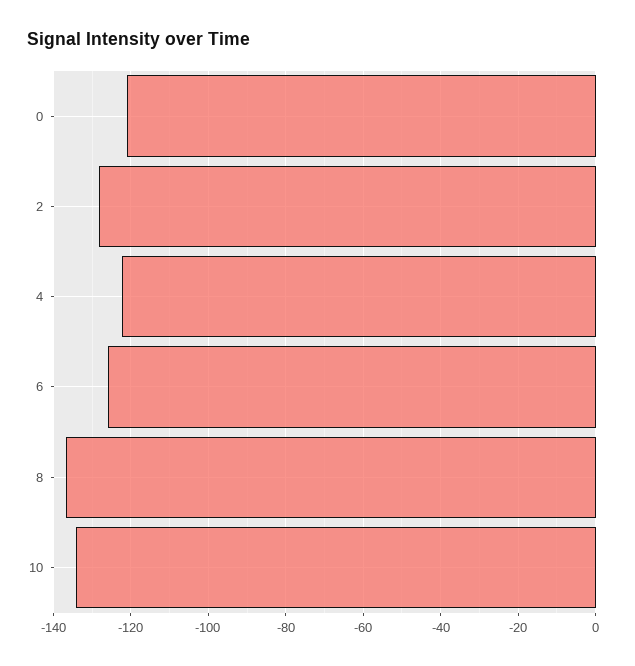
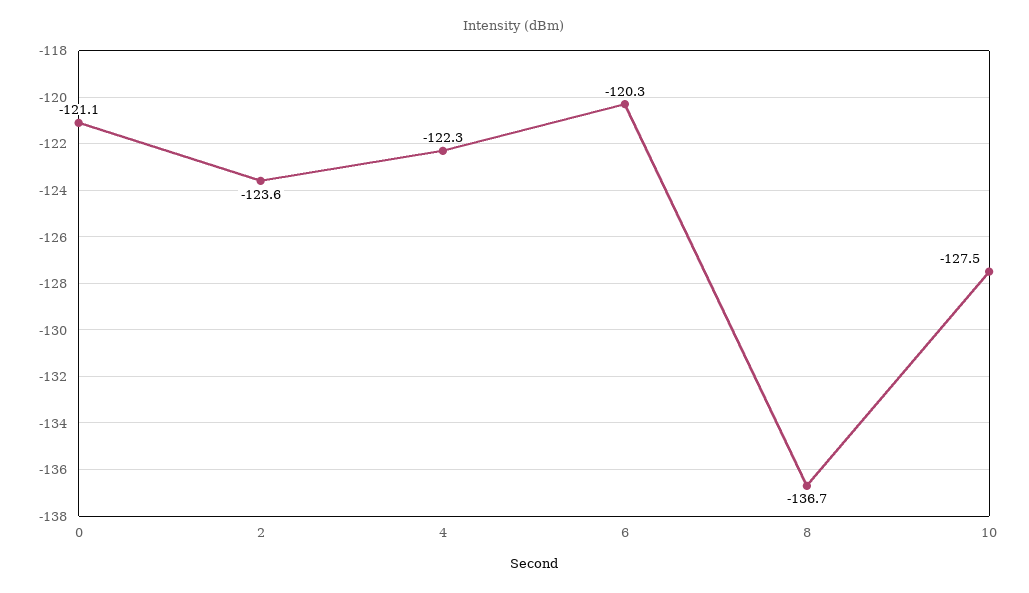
  {
    "0": -121.1,
-   "2": -128,
+   "2": -123.6,
    "4": -122.3,
-   "6": -126,
+   "6": -120.3,
    "8": -136.7,
-   "10": -134
+   "10": -127.5
  }

